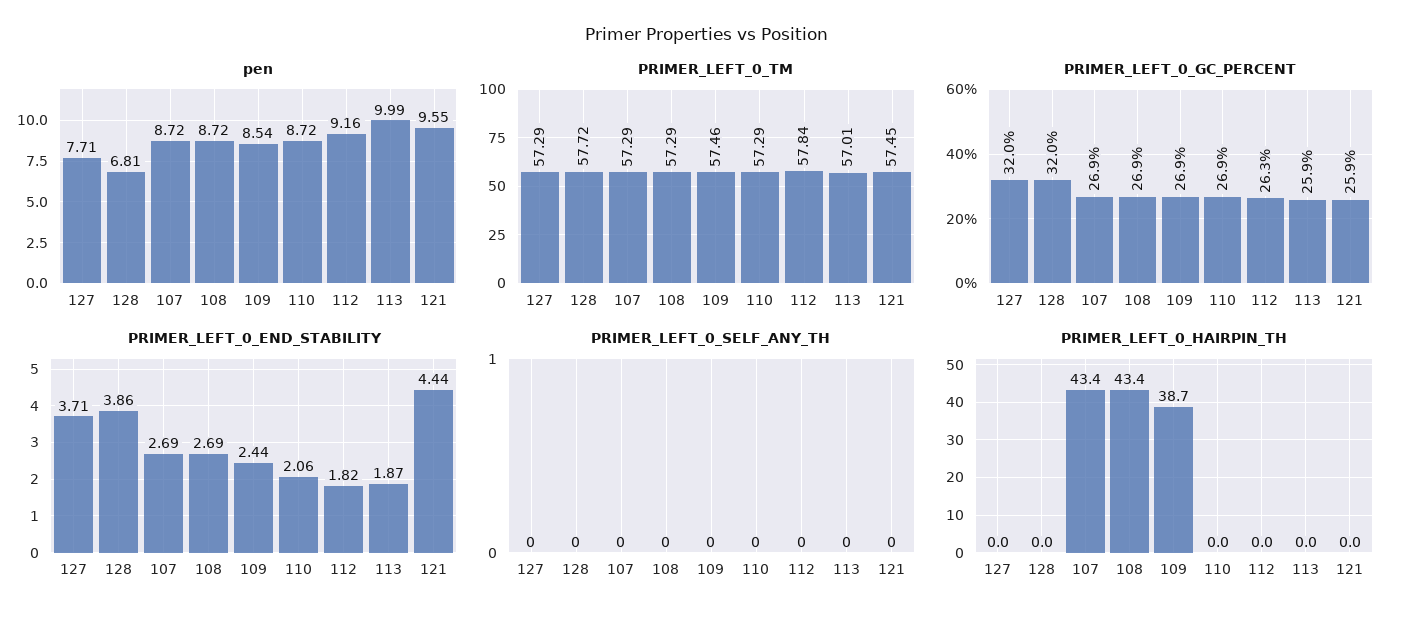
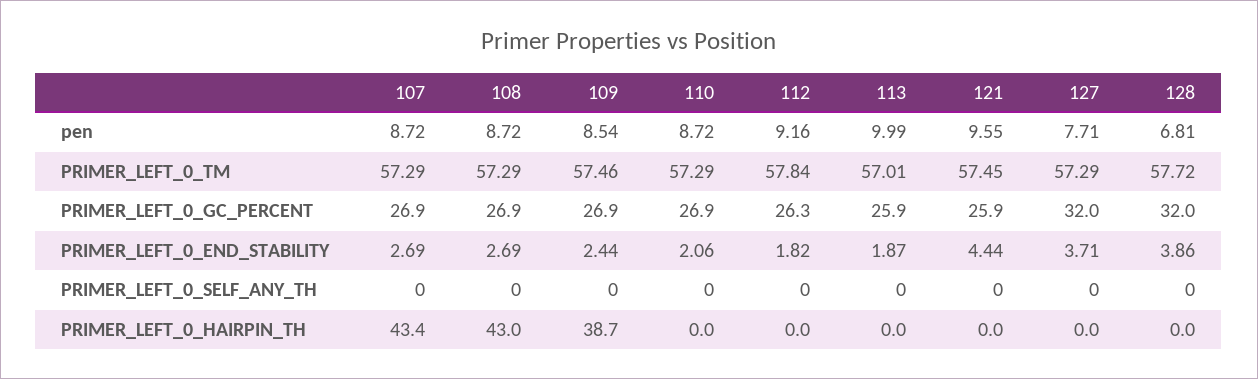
  {
    "pen": {
      "127": 7.71,
      "128": 6.81,
      "107": 8.72,
      "108": 8.72,
      "109": 8.54,
      "110": 8.72,
      "112": 9.16,
      "113": 9.99,
      "121": 9.55
    },
    "PRIMER_LEFT_0_TM": {
      "127": 57.29,
      "128": 57.72,
      "107": 57.29,
      "108": 57.29,
      "109": 57.46,
      "110": 57.29,
      "112": 57.84,
      "113": 57.01,
      "121": 57.45
    },
    "PRIMER_LEFT_0_GC_PERCENT": {
      "127": 32,
      "128": 32,
      "107": 26.9,
      "108": 26.9,
      "109": 26.9,
      "110": 26.9,
      "112": 26.3,
      "113": 25.9,
      "121": 25.9
    },
    "PRIMER_LEFT_0_END_STABILITY": {
      "127": 3.71,
      "128": 3.86,
      "107": 2.69,
      "108": 2.69,
      "109": 2.44,
      "110": 2.06,
      "112": 1.82,
      "113": 1.87,
      "121": 4.44
    },
    "PRIMER_LEFT_0_SELF_ANY_TH": {
      "127": 0,
      "128": 0,
      "107": 0,
      "108": 0,
      "109": 0,
      "110": 0,
      "112": 0,
      "113": 0,
      "121": 0
    },
    "PRIMER_LEFT_0_HAIRPIN_TH": {
      "127": 0,
      "128": 0,
      "107": 43.4,
-     "108": 43.4,
+     "108": 43,
      "109": 38.7,
      "110": 0,
      "112": 0,
      "113": 0,
      "121": 0
    }
  }

